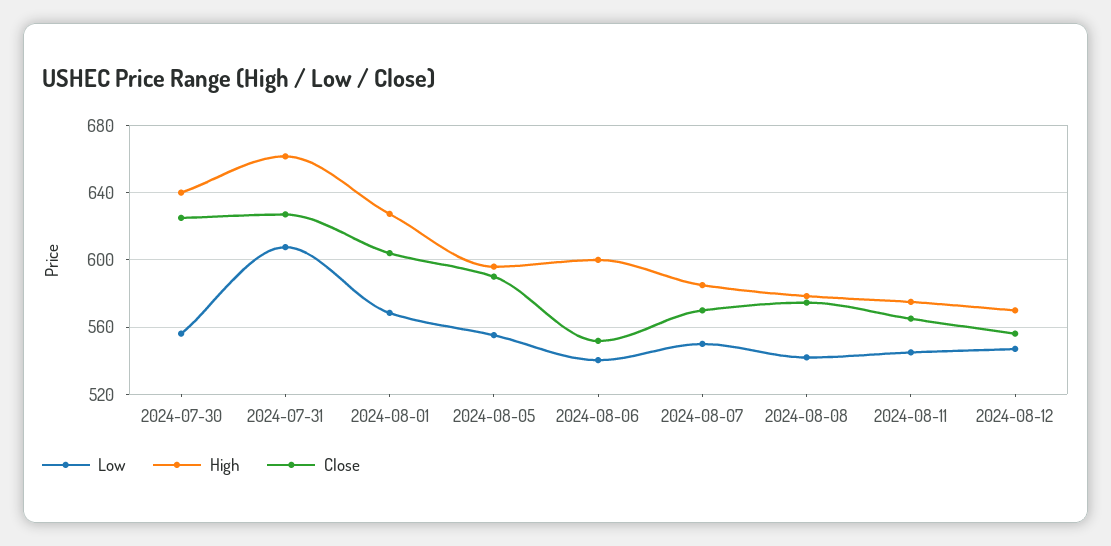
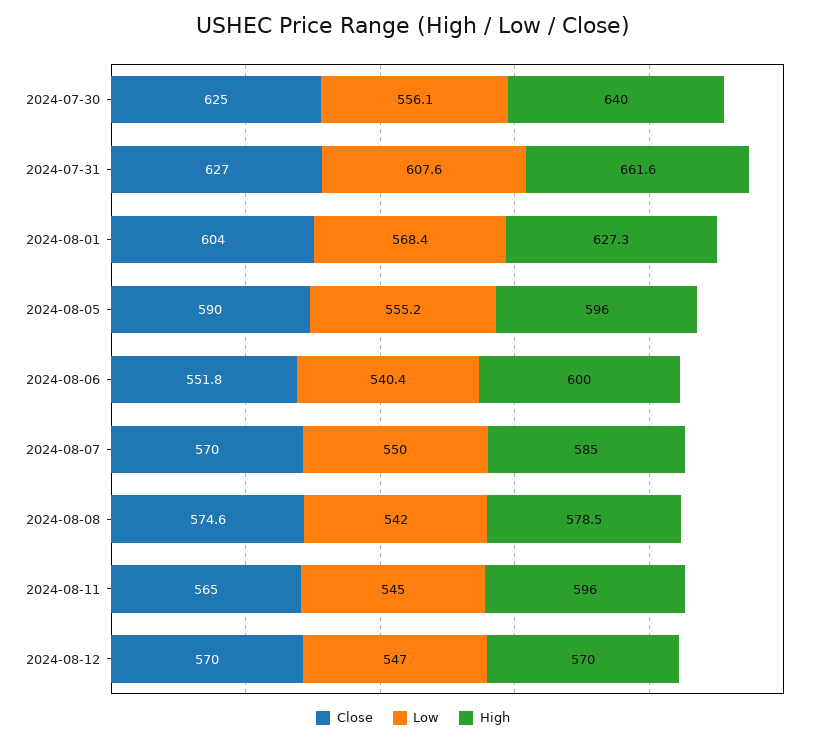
  {
    "Low": {
      "2024-07-30": 556.1,
      "2024-07-31": 607.6,
      "2024-08-01": 568.4,
      "2024-08-05": 555.2,
      "2024-08-06": 540.4,
      "2024-08-07": 550,
      "2024-08-08": 542,
      "2024-08-11": 545,
      "2024-08-12": 547
    },
    "High": {
      "2024-07-30": 640,
      "2024-07-31": 661.6,
      "2024-08-01": 627.3,
      "2024-08-05": 596,
      "2024-08-06": 600,
      "2024-08-07": 585,
      "2024-08-08": 578.5,
-     "2024-08-11": 575,
+     "2024-08-11": 596,
      "2024-08-12": 570
    },
    "Close": {
      "2024-07-30": 625,
      "2024-07-31": 627,
      "2024-08-01": 604,
      "2024-08-05": 590,
      "2024-08-06": 551.8,
      "2024-08-07": 570,
      "2024-08-08": 574.6,
      "2024-08-11": 565,
-     "2024-08-12": 555
+     "2024-08-12": 570
    }
  }

